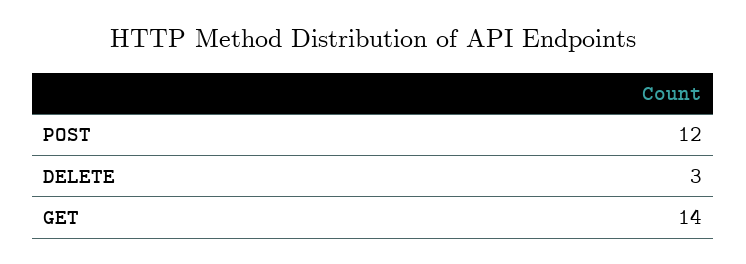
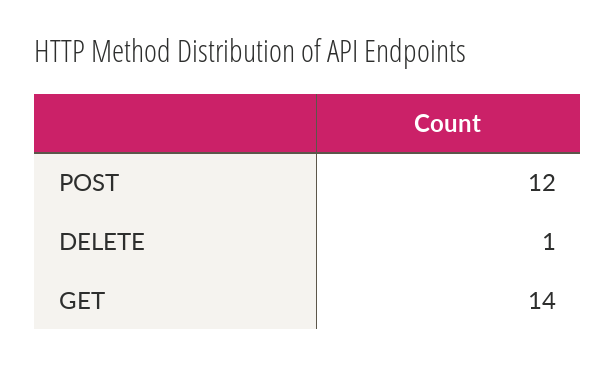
  {
    "POST": 12,
-   "DELETE": 3,
+   "DELETE": 1,
    "GET": 14
  }

